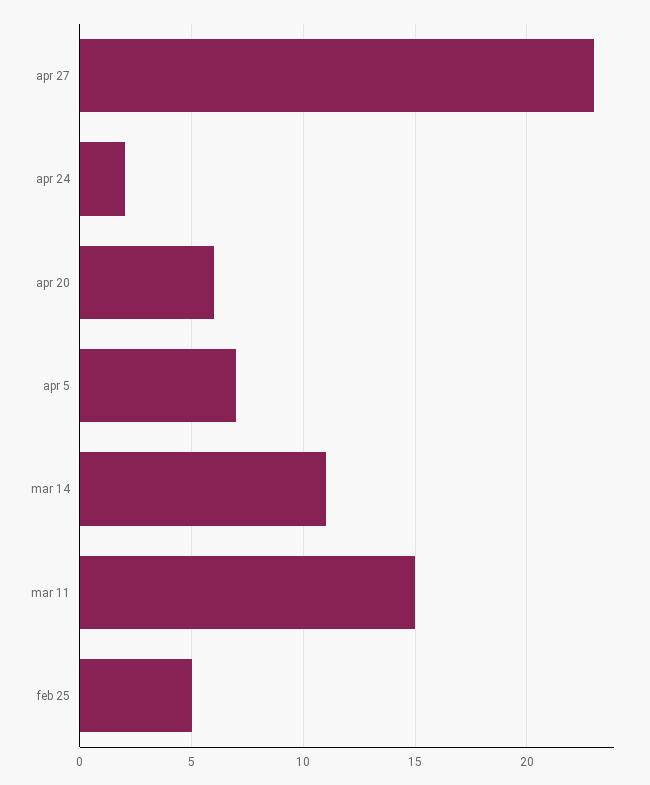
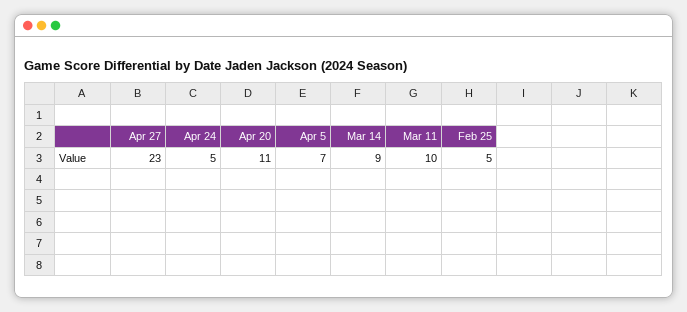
  {
    "apr 27": 23,
-   "apr 24": 2,
+   "apr 24": 5,
-   "apr 20": 6,
+   "apr 20": 11,
    "apr 5": 7,
-   "mar 14": 11,
+   "mar 14": 9,
-   "mar 11": 15,
+   "mar 11": 10,
    "feb 25": 5
  }

